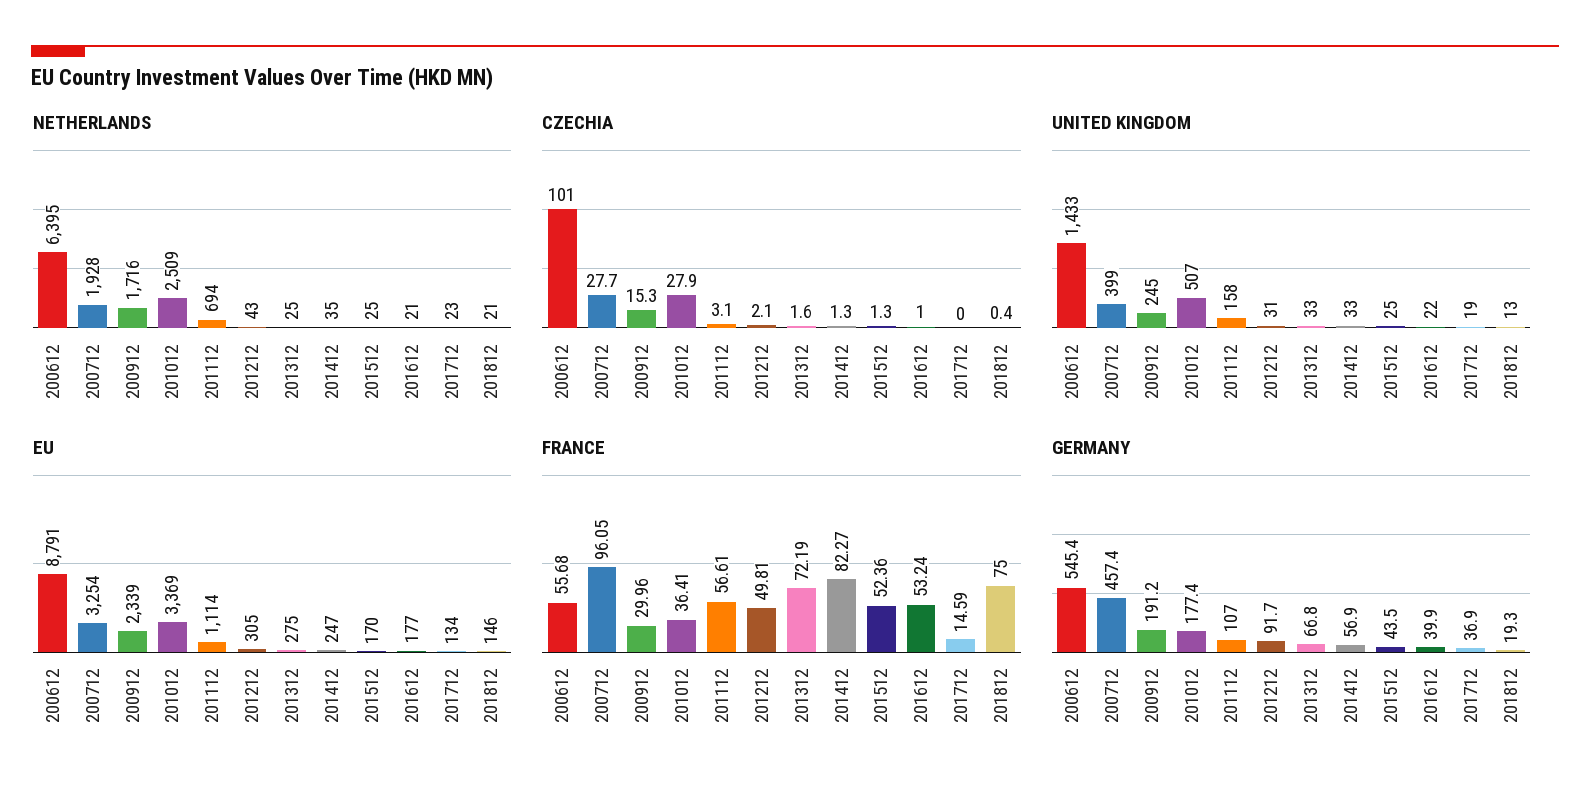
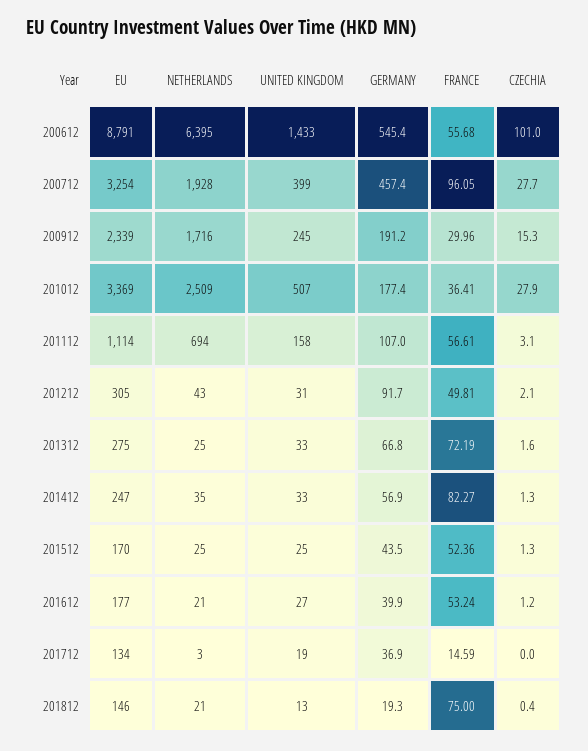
  {
    "NETHERLANDS": {
      "200612": 6395,
      "200712": 1928,
      "200912": 1716,
      "201012": 2509,
      "201112": 694,
      "201212": 43,
      "201312": 25,
      "201412": 35,
      "201512": 25,
      "201612": 21,
-     "201712": 23,
+     "201712": 3,
      "201812": 21
    },
    "CZECHIA": {
      "200612": 101,
      "200712": 27.7,
      "200912": 15.3,
      "201012": 27.9,
      "201112": 3.1,
      "201212": 2.1,
      "201312": 1.6,
      "201412": 1.3,
      "201512": 1.3,
-     "201612": 1,
+     "201612": 1.2,
      "201712": 0,
      "201812": 0.4
    },
    "UNITED KINGDOM": {
      "200612": 1433,
      "200712": 399,
      "200912": 245,
      "201012": 507,
      "201112": 158,
      "201212": 31,
      "201312": 33,
      "201412": 33,
      "201512": 25,
-     "201612": 22,
+     "201612": 27,
      "201712": 19,
      "201812": 13
    },
    "EU": {
      "200612": 8791,
      "200712": 3254,
      "200912": 2339,
      "201012": 3369,
      "201112": 1114,
      "201212": 305,
      "201312": 275,
      "201412": 247,
      "201512": 170,
      "201612": 177,
      "201712": 134,
      "201812": 146
    },
    "FRANCE": {
      "200612": 55.68,
      "200712": 96.05,
      "200912": 29.96,
      "201012": 36.41,
      "201112": 56.61,
      "201212": 49.81,
      "201312": 72.19,
      "201412": 82.27,
      "201512": 52.36,
      "201612": 53.24,
      "201712": 14.59,
      "201812": 75
    },
    "GERMANY": {
      "200612": 545.4,
      "200712": 457.4,
      "200912": 191.2,
      "201012": 177.4,
      "201112": 107,
      "201212": 91.7,
      "201312": 66.8,
      "201412": 56.9,
      "201512": 43.5,
      "201612": 39.9,
      "201712": 36.9,
      "201812": 19.3
    }
  }

